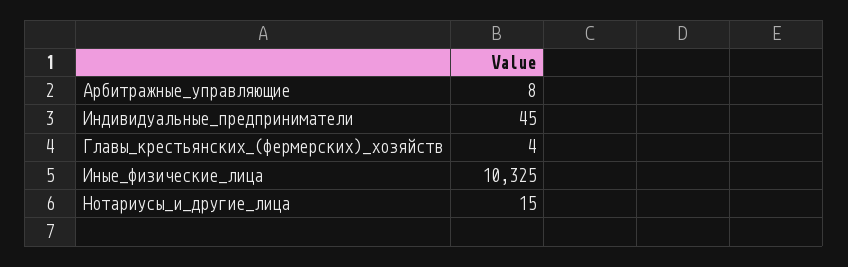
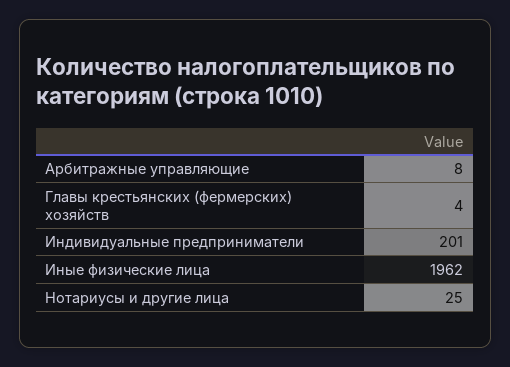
  {
    "Арбитражные_управляющие": 8,
-   "Индивидуальные_предприниматели": 45,
+   "Индивидуальные_предприниматели": 201,
    "Главы_крестьянских_(фермерских)_хозяйств": 4,
-   "Иные_физические_лица": 10325,
+   "Иные_физические_лица": 1962,
-   "Нотариусы_и_другие_лица": 15
+   "Нотариусы_и_другие_лица": 25
  }

